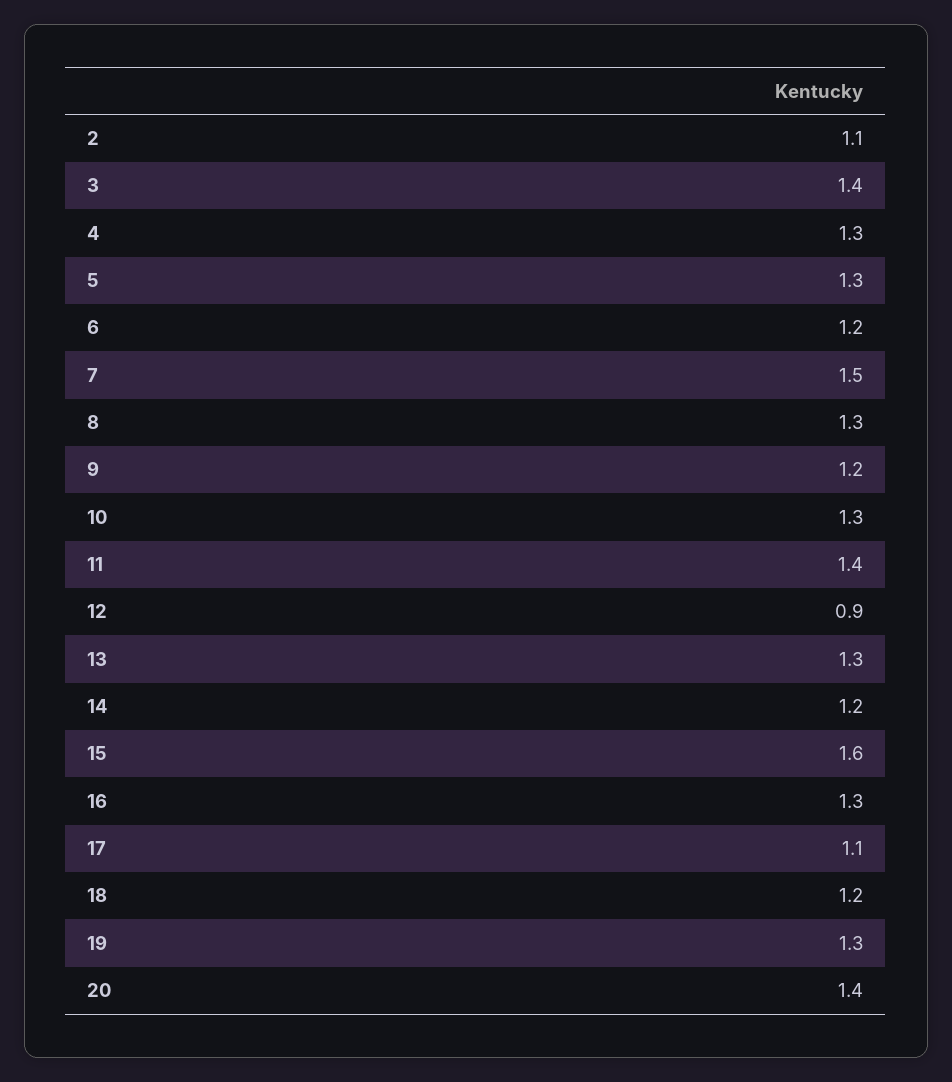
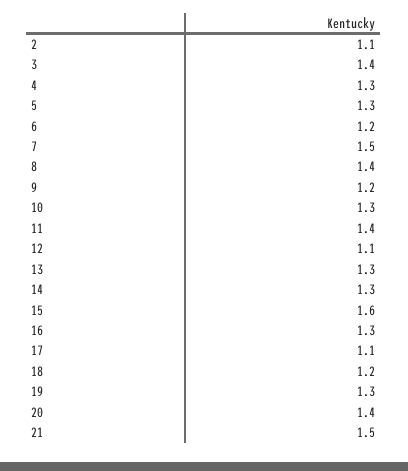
  {
    "2": 1.1,
    "3": 1.4,
    "4": 1.3,
    "5": 1.3,
    "6": 1.2,
    "7": 1.5,
-   "8": 1.3,
+   "8": 1.4,
    "9": 1.2,
    "10": 1.3,
    "11": 1.4,
-   "12": 0.9,
+   "12": 1.1,
    "13": 1.3,
-   "14": 1.2,
+   "14": 1.3,
    "15": 1.6,
    "16": 1.3,
    "17": 1.1,
    "18": 1.2,
    "19": 1.3,
-   "20": 1.4
+   "20": 1.4,
+   "21": 1.5
  }

